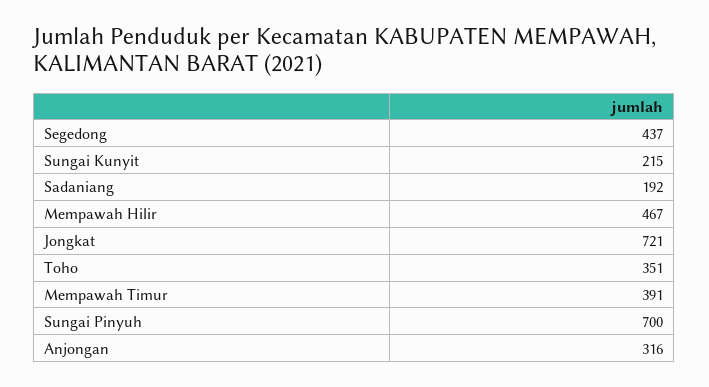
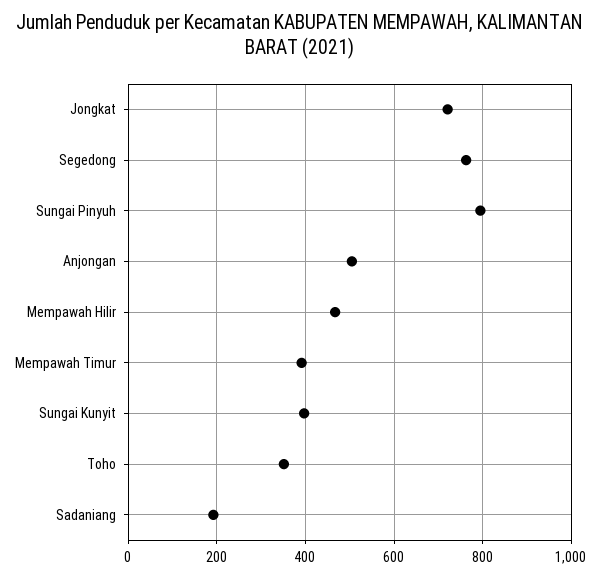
  {
-   "Segedong": 437,
+   "Segedong": 760,
-   "Sungai Kunyit": 215,
+   "Sungai Kunyit": 400,
    "Sadaniang": 192,
    "Mempawah Hilir": 467,
    "Jongkat": 721,
    "Toho": 351,
    "Mempawah Timur": 391,
-   "Sungai Pinyuh": 700,
+   "Sungai Pinyuh": 800,
-   "Anjongan": 316
+   "Anjongan": 500
  }

